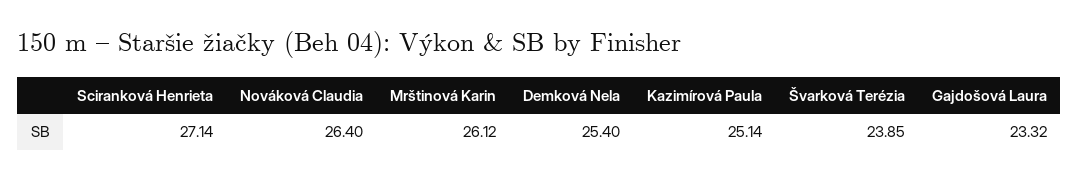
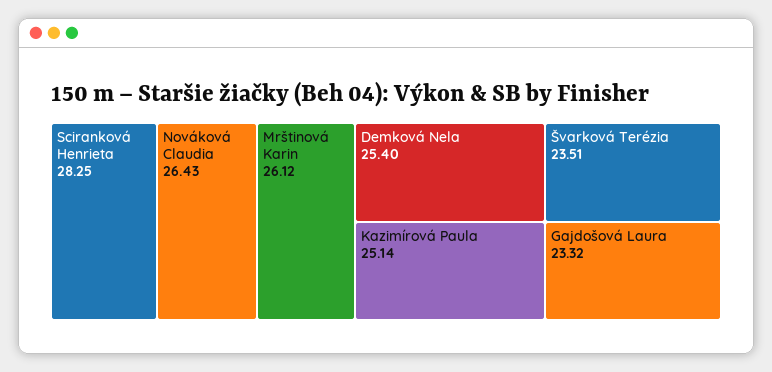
  {
-   "Sciranková Henrieta": 27.14,
+   "Sciranková Henrieta": 28.25,
-   "Nováková Claudia": 26.4,
+   "Nováková Claudia": 26.43,
    "Mrštinová Karin": 26.12,
    "Demková Nela": 25.4,
    "Kazimírová Paula": 25.14,
-   "Švarková Terézia": 23.85,
+   "Švarková Terézia": 23.51,
    "Gajdošová Laura": 23.32
  }

